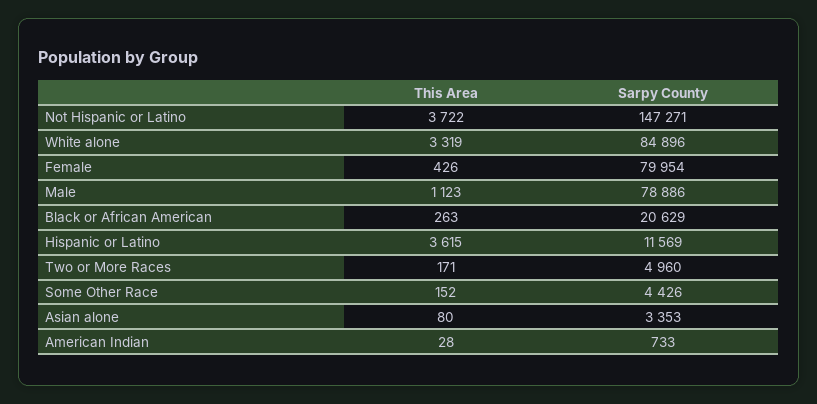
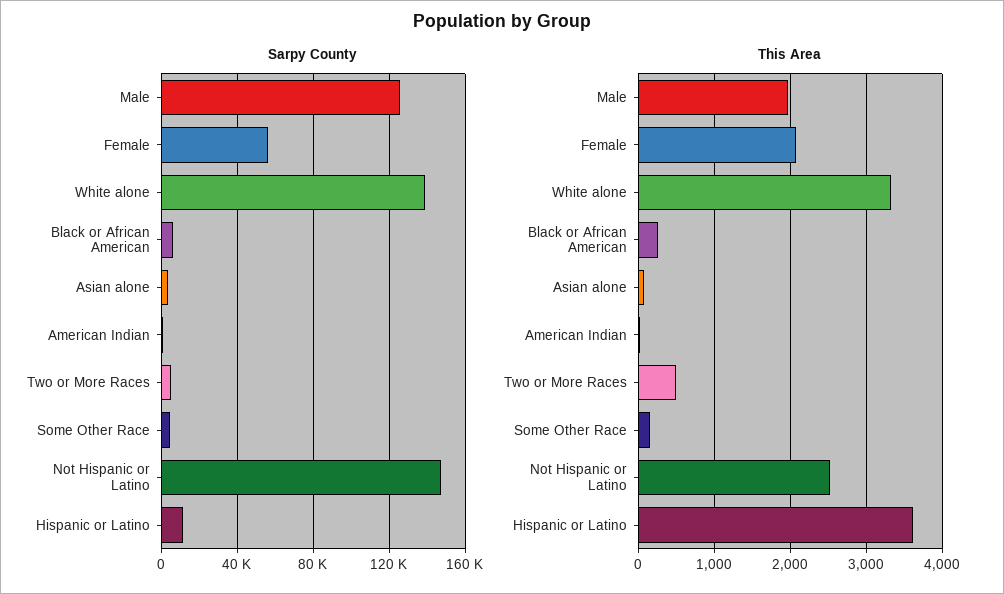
  {
    "This Area": {
-     "Not Hispanic or Latino": 3722,
+     "Not Hispanic or Latino": 2500,
      "White alone": 3319,
-     "Female": 426,
+     "Female": 2100,
-     "Male": 1123,
+     "Male": 2000,
      "Black or African American": 263,
      "Hispanic or Latino": 3615,
-     "Two or More Races": 171,
+     "Two or More Races": 500,
      "Some Other Race": 152,
      "Asian alone": 80,
      "American Indian": 28
    },
    "Sarpy County": {
      "Not Hispanic or Latino": 147271,
-     "White alone": 84896,
+     "White alone": 140000,
-     "Female": 79954,
+     "Female": 55000,
-     "Male": 78886,
+     "Male": 125000,
-     "Black or African American": 20629,
+     "Black or African American": 5000,
      "Hispanic or Latino": 11569,
      "Two or More Races": 4960,
      "Some Other Race": 4426,
      "Asian alone": 3353,
      "American Indian": 733
    }
  }

